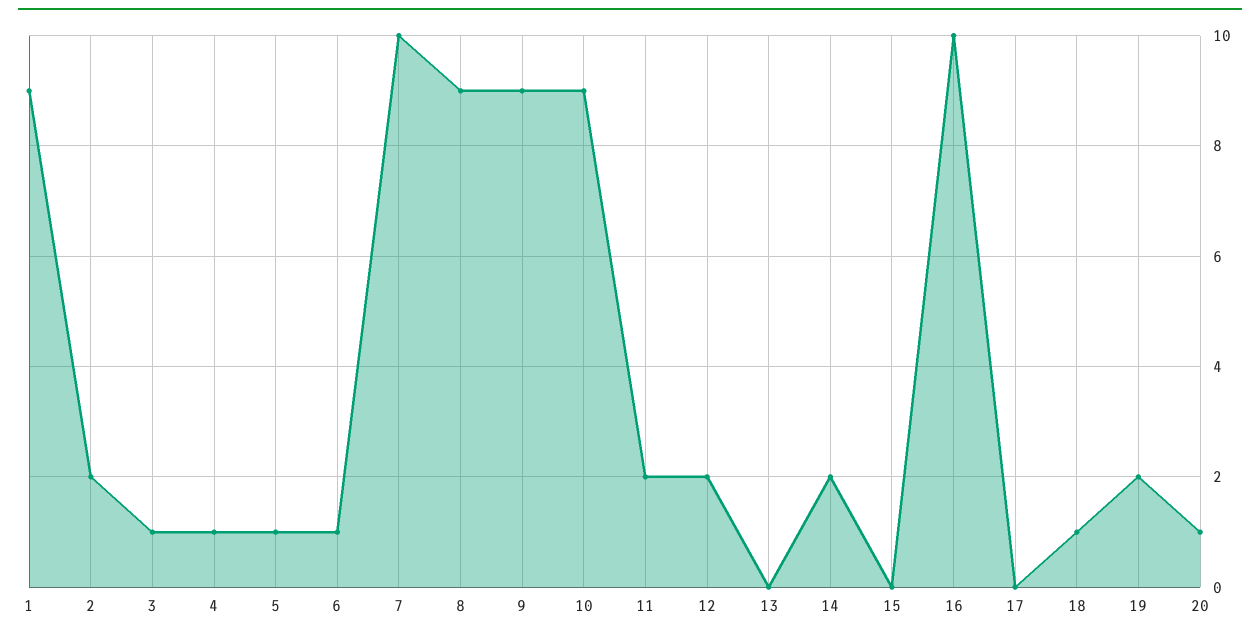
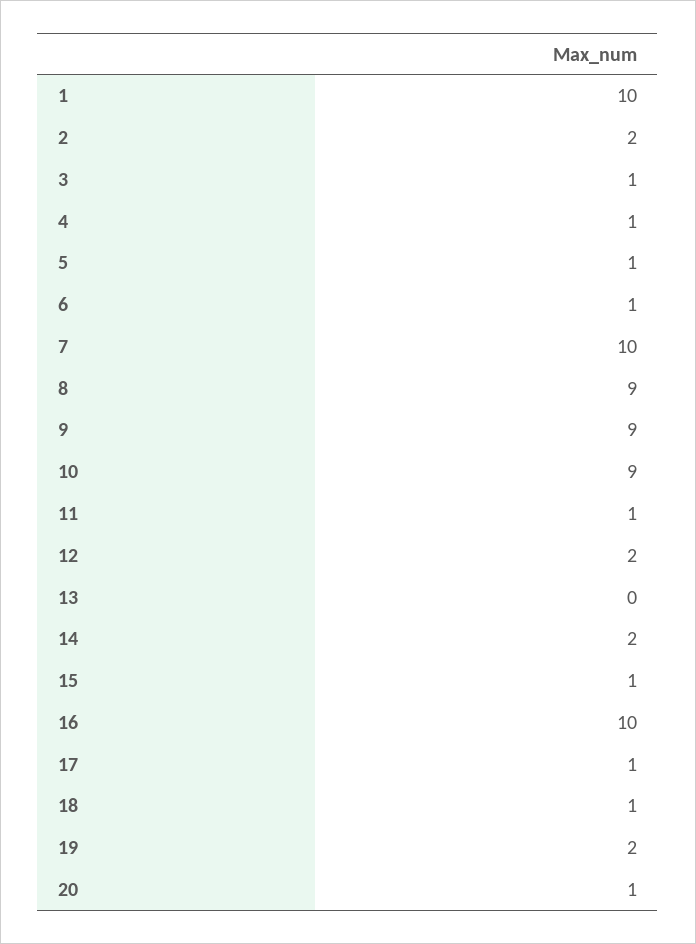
  {
-   "1": 9,
+   "1": 10,
    "2": 2,
    "3": 1,
    "4": 1,
    "5": 1,
    "6": 1,
    "7": 10,
    "8": 9,
    "9": 9,
    "10": 9,
-   "11": 2,
+   "11": 1,
    "12": 2,
    "13": 0,
    "14": 2,
-   "15": 0,
+   "15": 1,
    "16": 10,
-   "17": 0,
+   "17": 1,
    "18": 1,
    "19": 2,
    "20": 1
  }

